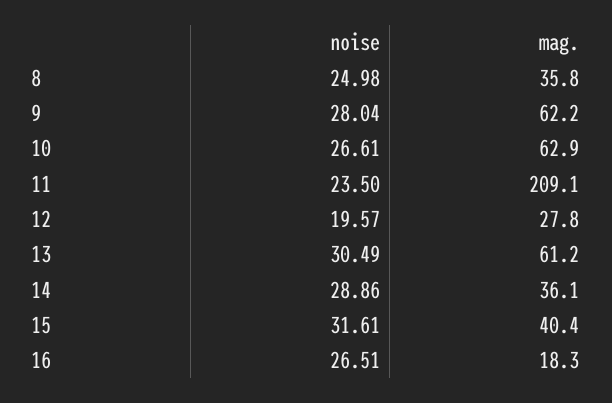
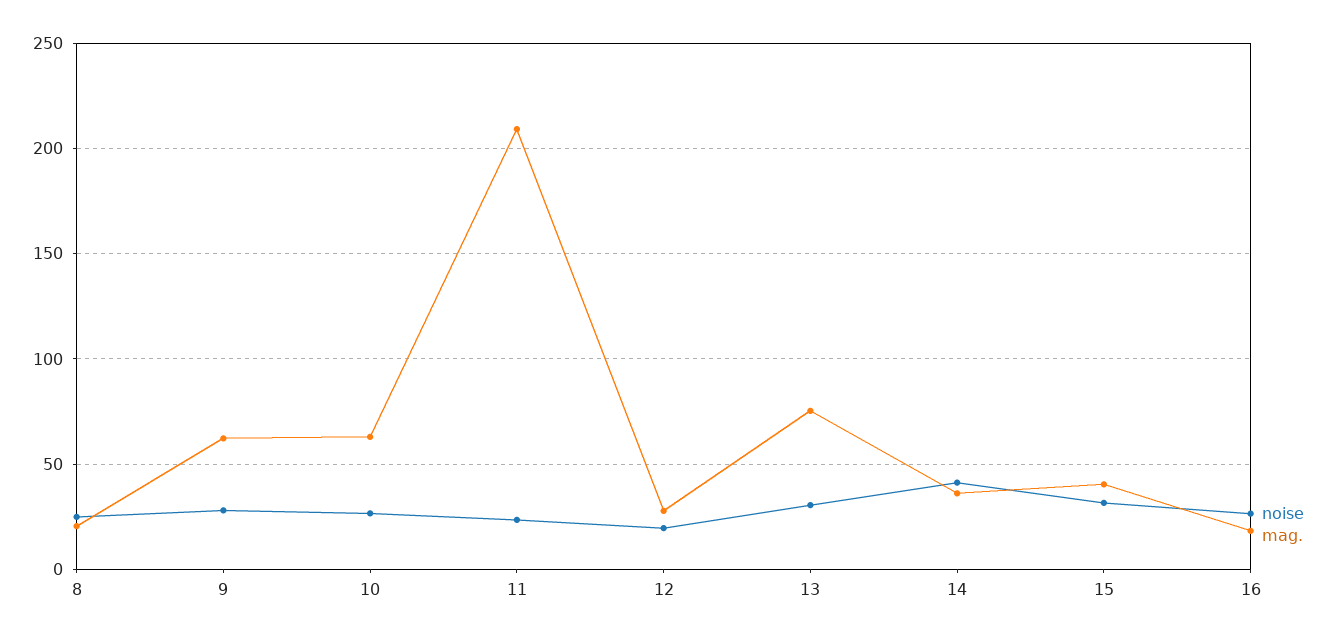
  {
    "noise": {
      "8": 24.98,
      "9": 28.04,
      "10": 26.61,
      "11": 23.5,
      "12": 19.57,
      "13": 30.49,
-     "14": 28.86,
+     "14": 40,
      "15": 31.61,
      "16": 26.51
    },
    "mag.": {
-     "8": 35.8,
+     "8": 20,
      "9": 62.2,
      "10": 62.9,
      "11": 209.1,
      "12": 27.8,
-     "13": 61.2,
+     "13": 75,
      "14": 36.1,
      "15": 40.4,
      "16": 18.3
    }
  }

